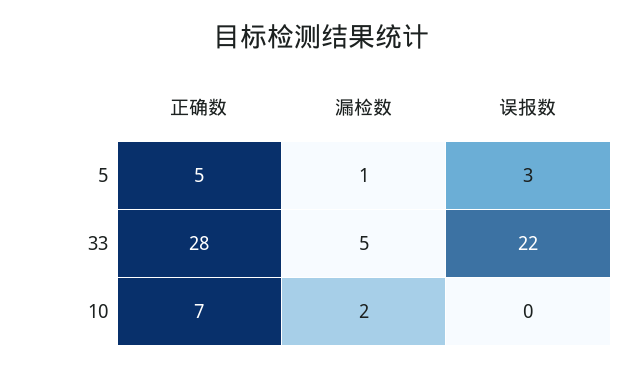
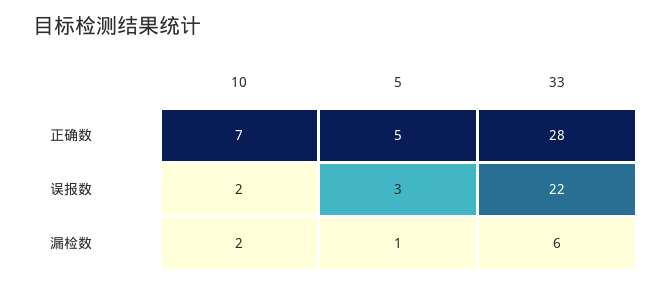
  {
    "正确数": {
      "5": 5,
      "33": 28,
      "10": 7
    },
    "漏检数": {
      "5": 1,
-     "33": 5,
+     "33": 6,
      "10": 2
    },
    "误报数": {
      "5": 3,
      "33": 22,
-     "10": 0
+     "10": 2
    }
  }

